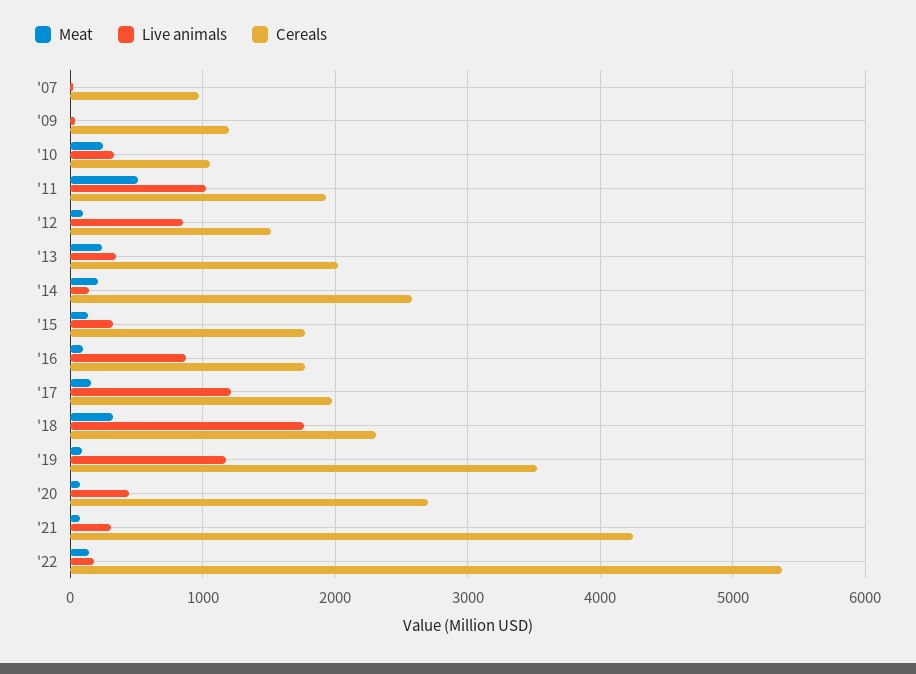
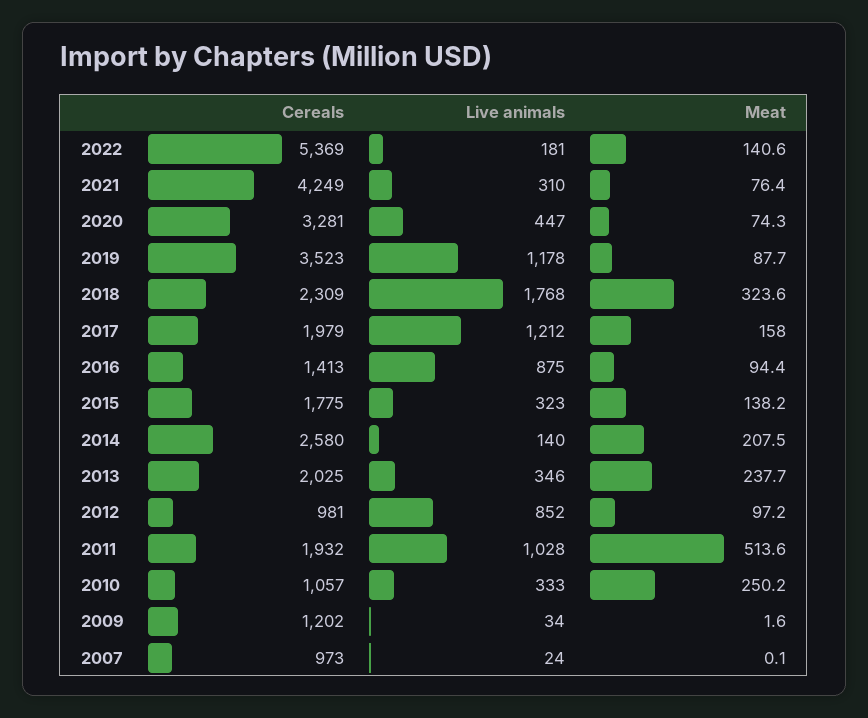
  {
    "Meat": {
      "'07": 0.1,
      "'09": 1.6,
      "'10": 250.2,
      "'11": 513.6,
      "'12": 97.2,
      "'13": 237.7,
      "'14": 207.5,
      "'15": 138.2,
      "'16": 94.4,
      "'17": 158,
      "'18": 323.6,
      "'19": 87.7,
      "'20": 74.3,
      "'21": 76.4,
      "'22": 140.6
    },
    "Live animals": {
      "'07": 24,
      "'09": 34,
      "'10": 333,
      "'11": 1028,
      "'12": 852,
      "'13": 346,
      "'14": 140,
      "'15": 323,
      "'16": 875,
      "'17": 1212,
      "'18": 1768,
      "'19": 1178,
      "'20": 447,
      "'21": 310,
      "'22": 181
    },
    "Cereals": {
      "'07": 973,
      "'09": 1202,
      "'10": 1057,
      "'11": 1932,
-     "'12": 1500,
+     "'12": 981,
      "'13": 2025,
      "'14": 2580,
      "'15": 1775,
-     "'16": 1800,
+     "'16": 1413,
      "'17": 1979,
      "'18": 2309,
      "'19": 3523,
-     "'20": 2700,
+     "'20": 3281,
      "'21": 4249,
      "'22": 5369
    }
  }

